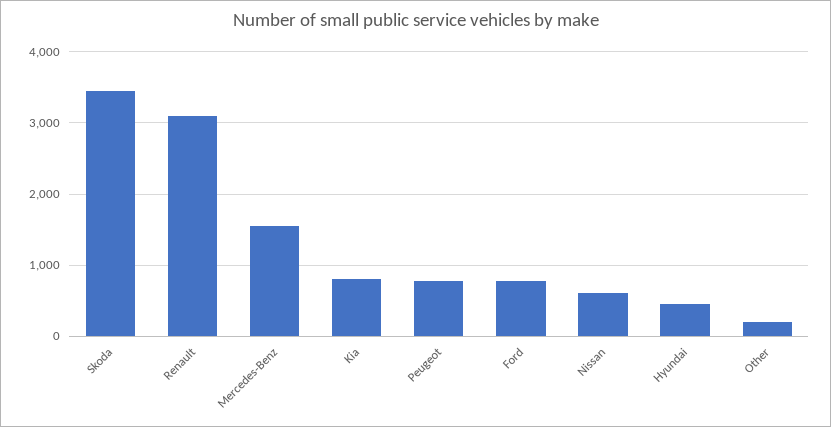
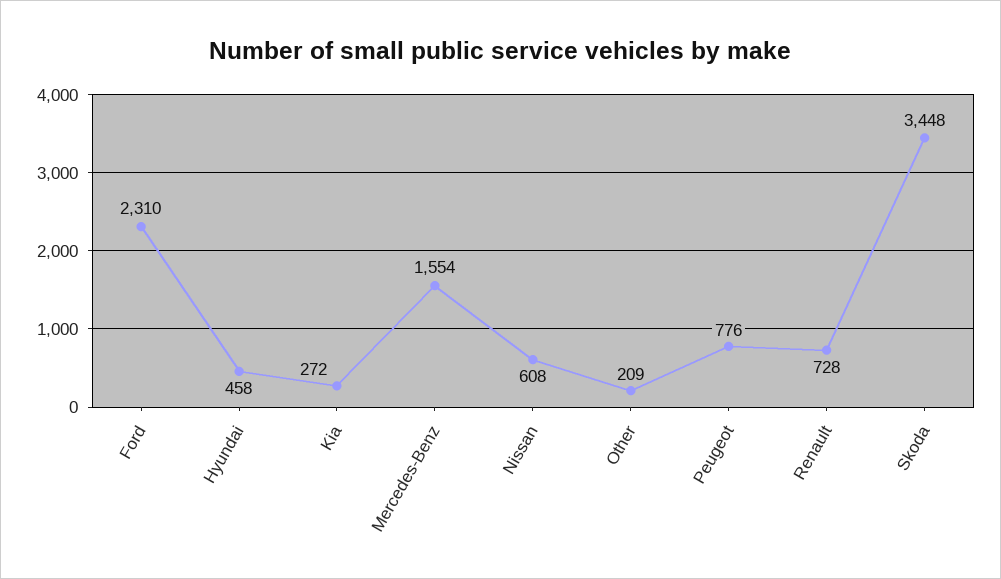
  {
    "Skoda": 3448,
-   "Renault": 3100,
+   "Renault": 728,
    "Mercedes-Benz": 1554,
-   "Kia": 800,
+   "Kia": 272,
    "Peugeot": 776,
-   "Ford": 800,
+   "Ford": 2310,
    "Nissan": 608,
    "Hyundai": 458,
    "Other": 209
  }

